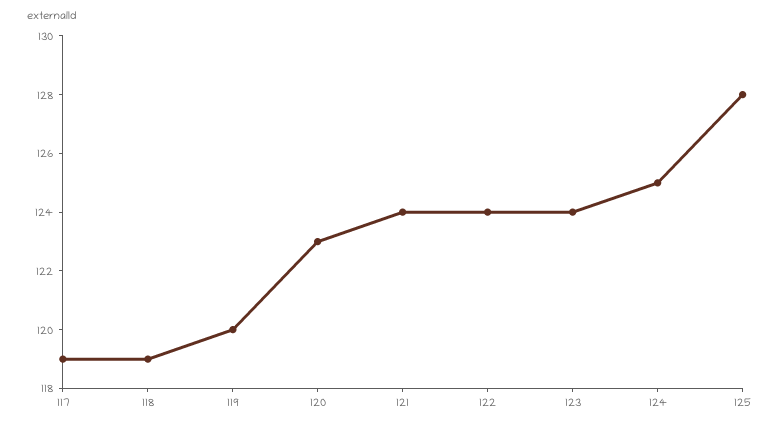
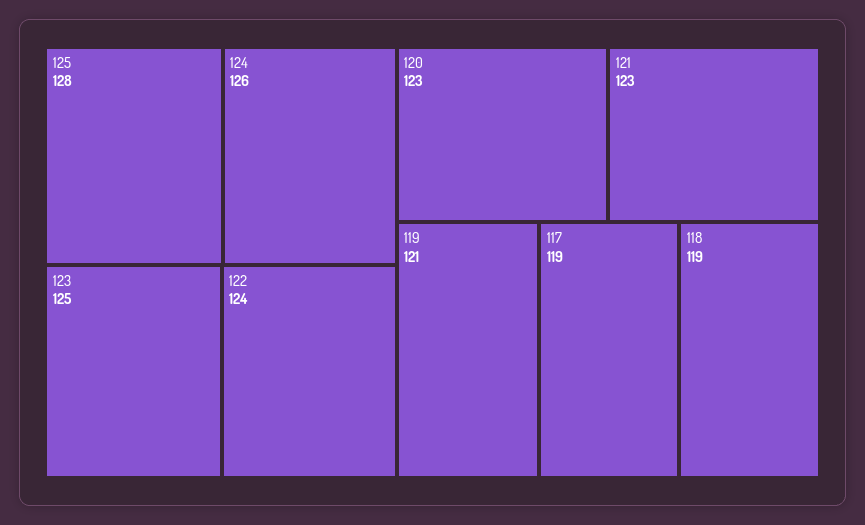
  {
    "117": 119,
    "118": 119,
-   "119": 120,
+   "119": 121,
    "120": 123,
-   "121": 124,
+   "121": 123,
    "122": 124,
-   "123": 124,
+   "123": 125,
-   "124": 125,
+   "124": 126,
    "125": 128
  }

